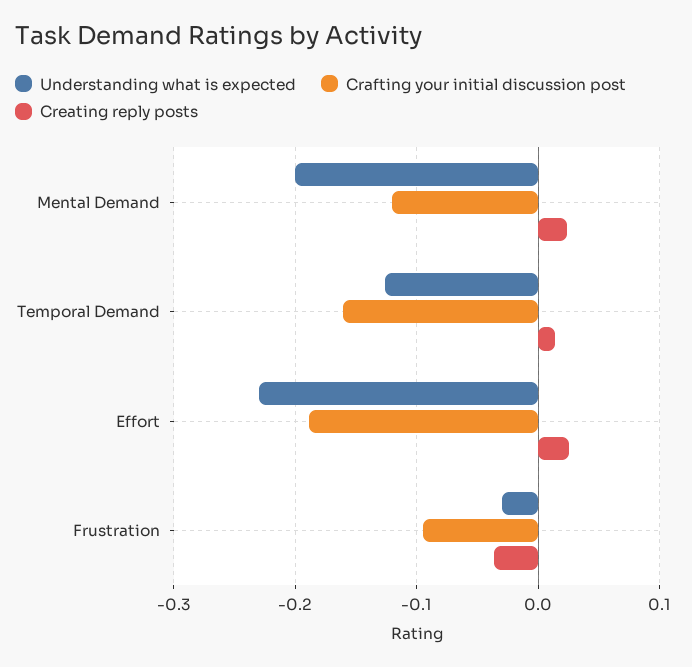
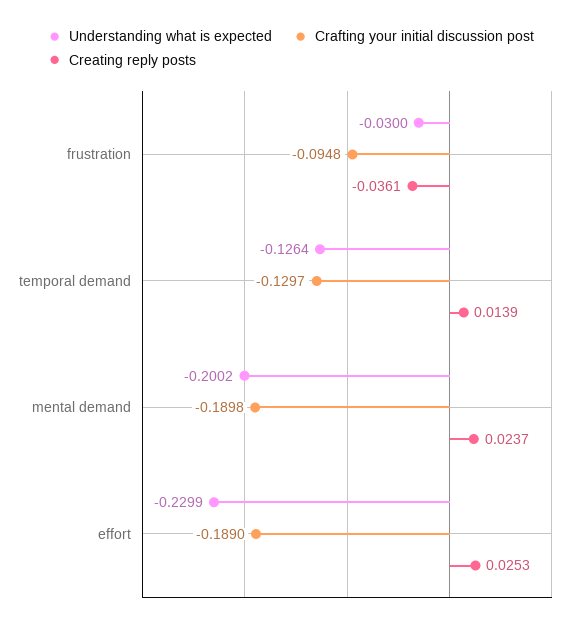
  {
    "Understanding what is expected": {
      "Mental Demand": -0.2002,
      "Temporal Demand": -0.1264,
      "Effort": -0.2299,
      "Frustration": -0.03
    },
    "Crafting your initial discussion post": {
-     "Mental Demand": -0.12,
+     "Mental Demand": -0.1898,
-     "Temporal Demand": -0.16,
+     "Temporal Demand": -0.1297,
      "Effort": -0.189,
      "Frustration": -0.0948
    },
    "Creating reply posts": {
      "Mental Demand": 0.0237,
      "Temporal Demand": 0.0139,
      "Effort": 0.0253,
      "Frustration": -0.0361
    }
  }

